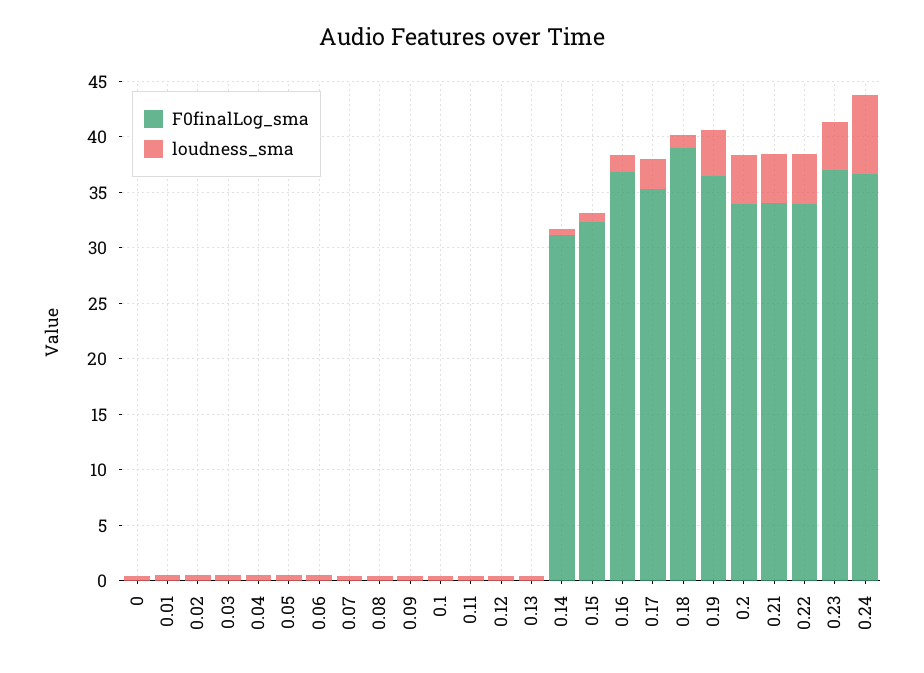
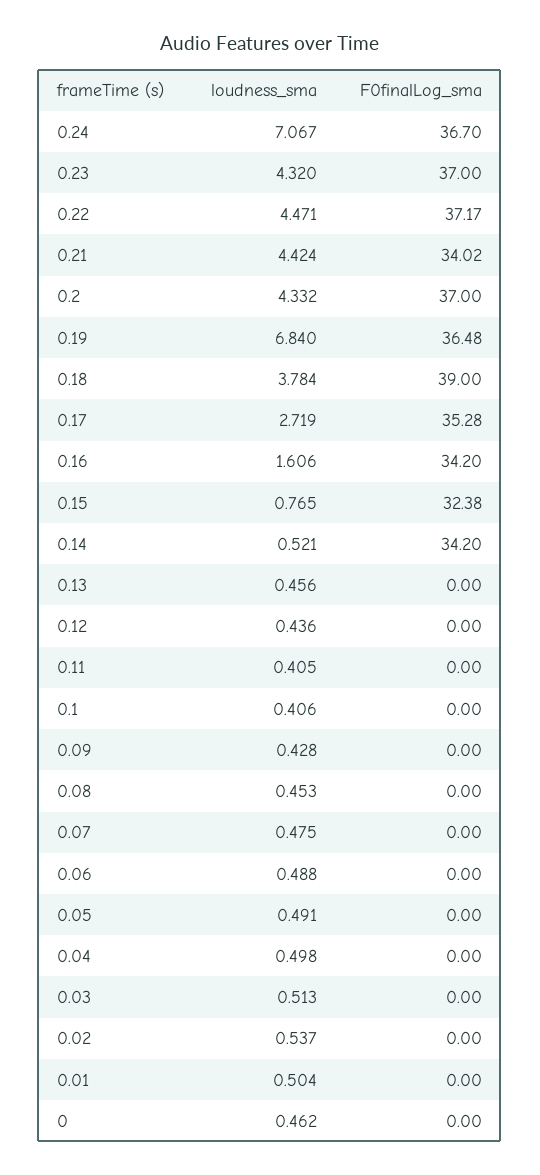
  {
    "F0finalLog_sma": {
      "0": 0,
      "0.01": 0,
      "0.02": 0,
      "0.03": 0,
      "0.04": 0,
      "0.05": 0,
      "0.06": 0,
      "0.07": 0,
      "0.08": 0,
      "0.09": 0,
      "0.1": 0,
      "0.11": 0,
      "0.12": 0,
      "0.13": 0,
-     "0.14": 31,
+     "0.14": 34.2,
      "0.15": 32.38,
-     "0.16": 37,
+     "0.16": 34.2,
      "0.17": 35.28,
      "0.18": 39,
      "0.19": 36.48,
-     "0.2": 34,
+     "0.2": 37,
      "0.21": 34.02,
-     "0.22": 34,
+     "0.22": 37.17,
      "0.23": 37,
      "0.24": 36.7
    },
    "loudness_sma": {
      "0": 0.462,
      "0.01": 0.504,
      "0.02": 0.537,
      "0.03": 0.513,
      "0.04": 0.498,
      "0.05": 0.491,
      "0.06": 0.488,
      "0.07": 0.475,
      "0.08": 0.453,
      "0.09": 0.428,
      "0.1": 0.406,
      "0.11": 0.405,
      "0.12": 0.436,
      "0.13": 0.456,
      "0.14": 0.521,
      "0.15": 0.765,
      "0.16": 1.606,
      "0.17": 2.719,
-     "0.18": 1,
+     "0.18": 3.784,
-     "0.19": 4,
+     "0.19": 6.84,
      "0.2": 4.332,
      "0.21": 4.424,
      "0.22": 4.471,
      "0.23": 4.32,
      "0.24": 7.067
    }
  }

